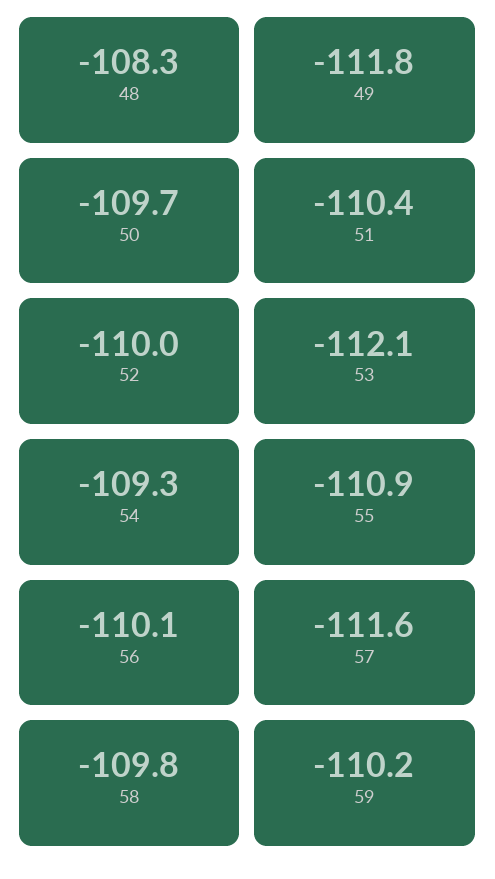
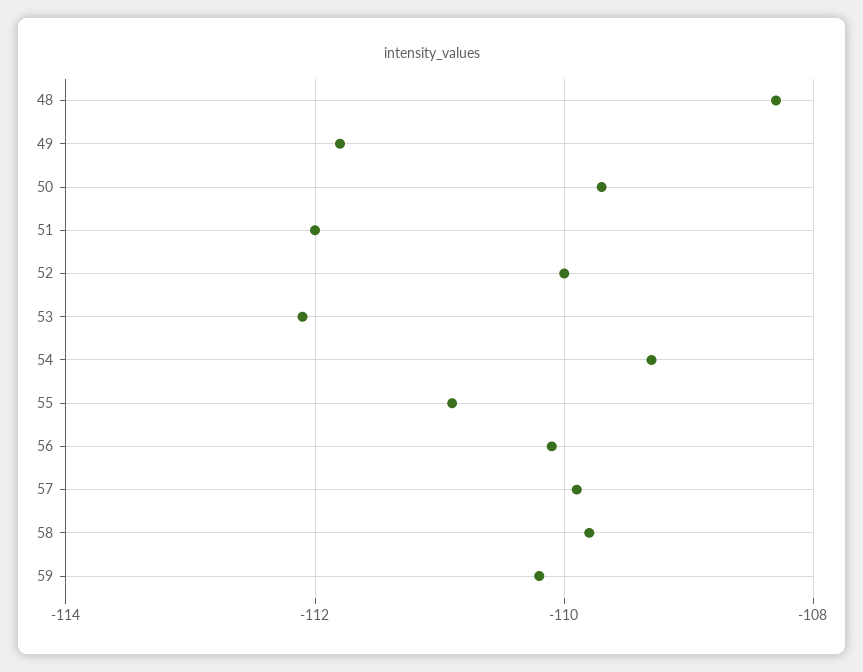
  {
    "48": -108.3,
    "49": -111.8,
    "50": -109.7,
-   "51": -110.4,
+   "51": -112,
    "52": -110,
    "53": -112.1,
    "54": -109.3,
    "55": -110.9,
    "56": -110.1,
-   "57": -111.6,
+   "57": -110,
    "58": -109.8,
    "59": -110.2
  }

